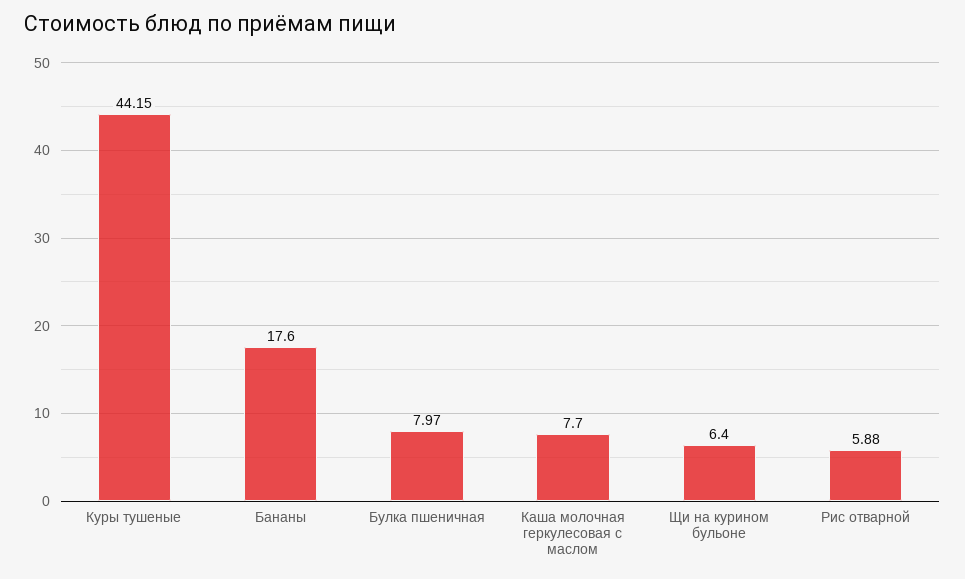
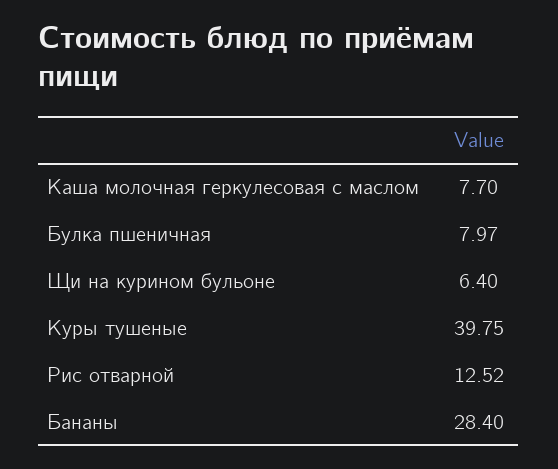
  {
-   "Куры тушеные": 44.15,
+   "Куры тушеные": 39.75,
-   "Бананы": 17.6,
+   "Бананы": 28.4,
    "Булка пшеничная": 7.97,
    "Каша молочная геркулесовая с маслом": 7.7,
    "Щи на курином бульоне": 6.4,
-   "Рис отварной": 5.88
+   "Рис отварной": 12.52
  }

